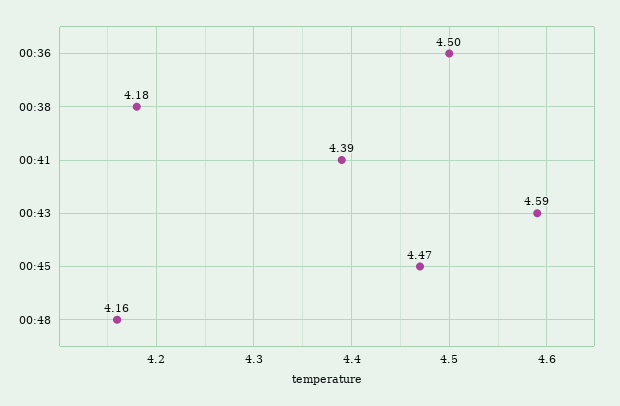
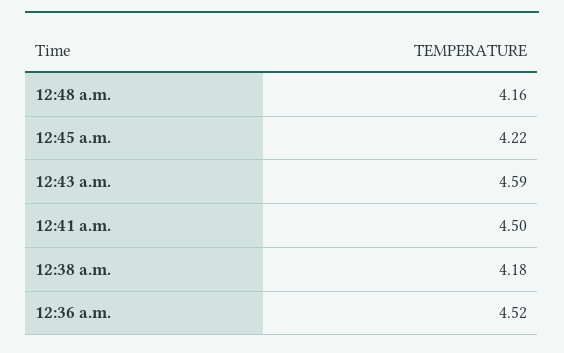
  {
-   "00:36": 4.5,
+   "00:36": 4.52,
    "00:38": 4.18,
-   "00:41": 4.39,
+   "00:41": 4.5,
    "00:43": 4.59,
-   "00:45": 4.47,
+   "00:45": 4.22,
    "00:48": 4.16
  }

